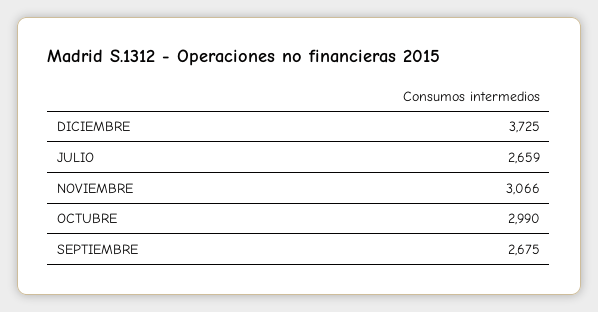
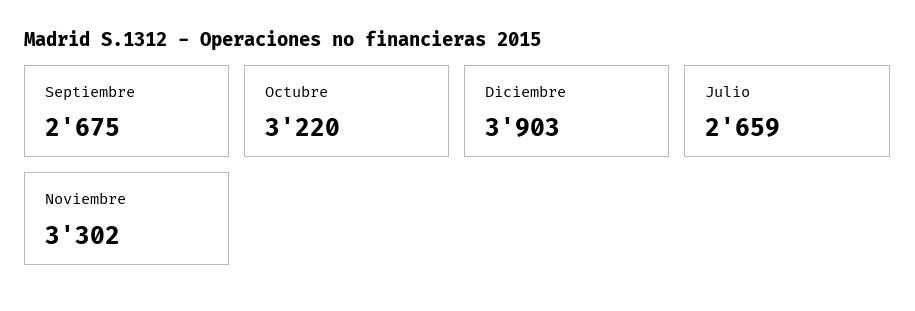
  {
-   "DICIEMBRE": 3725,
+   "DICIEMBRE": 3903,
    "JULIO": 2659,
-   "NOVIEMBRE": 3066,
+   "NOVIEMBRE": 3302,
-   "OCTUBRE": 2990,
+   "OCTUBRE": 3220,
    "SEPTIEMBRE": 2675
  }

